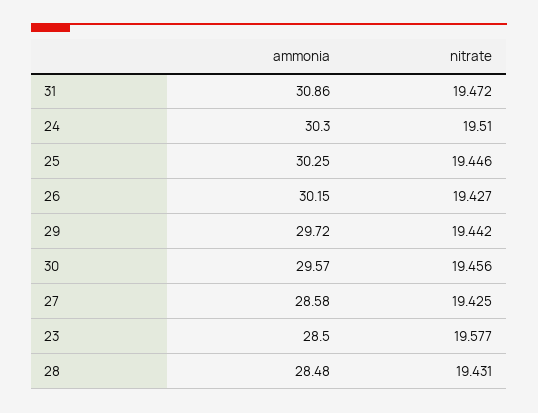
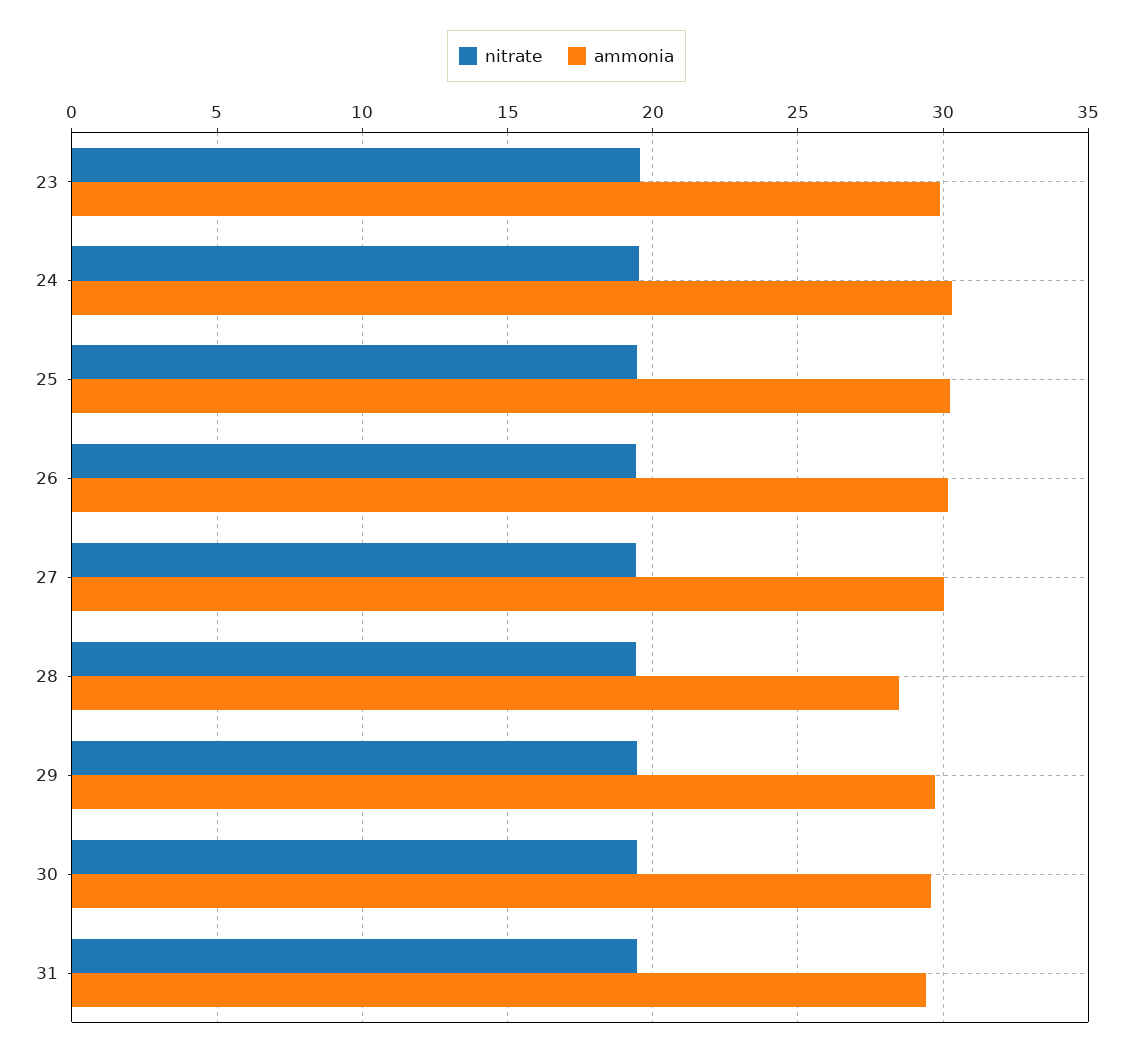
  {
    "ammonia": {
-     "31": 30.86,
+     "31": 29.5,
      "24": 30.3,
      "25": 30.25,
      "26": 30.15,
      "29": 29.72,
      "30": 29.57,
-     "27": 28.58,
+     "27": 30,
-     "23": 28.5,
+     "23": 30,
      "28": 28.48
    },
    "nitrate": {
      "31": 19.472,
      "24": 19.51,
      "25": 19.446,
      "26": 19.427,
      "29": 19.442,
      "30": 19.456,
      "27": 19.425,
      "23": 19.577,
      "28": 19.431
    }
  }

